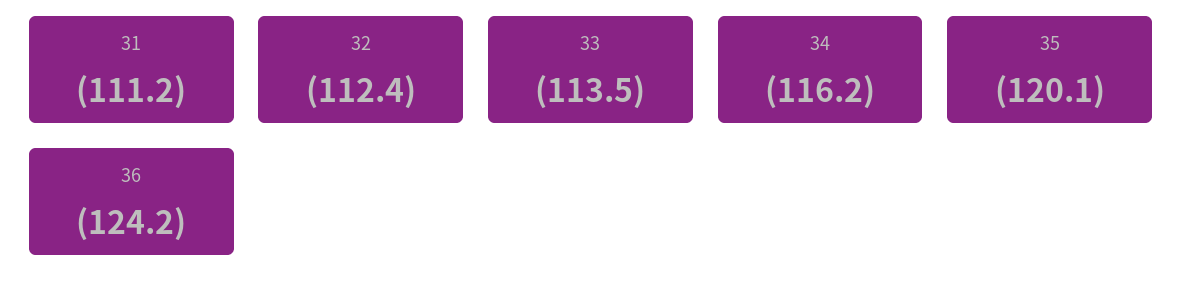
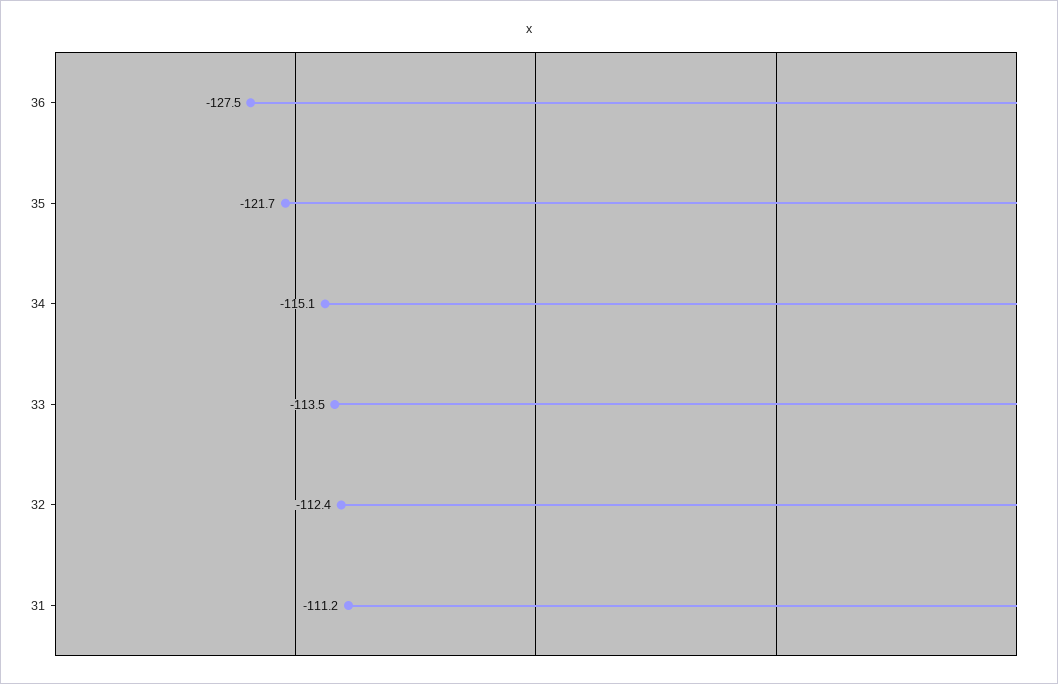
  {
    "31": -111.2,
    "32": -112.4,
    "33": -113.5,
-   "34": -116.2,
+   "34": -115.1,
-   "35": -120.1,
+   "35": -121.7,
-   "36": -124.2
+   "36": -127.5
  }

